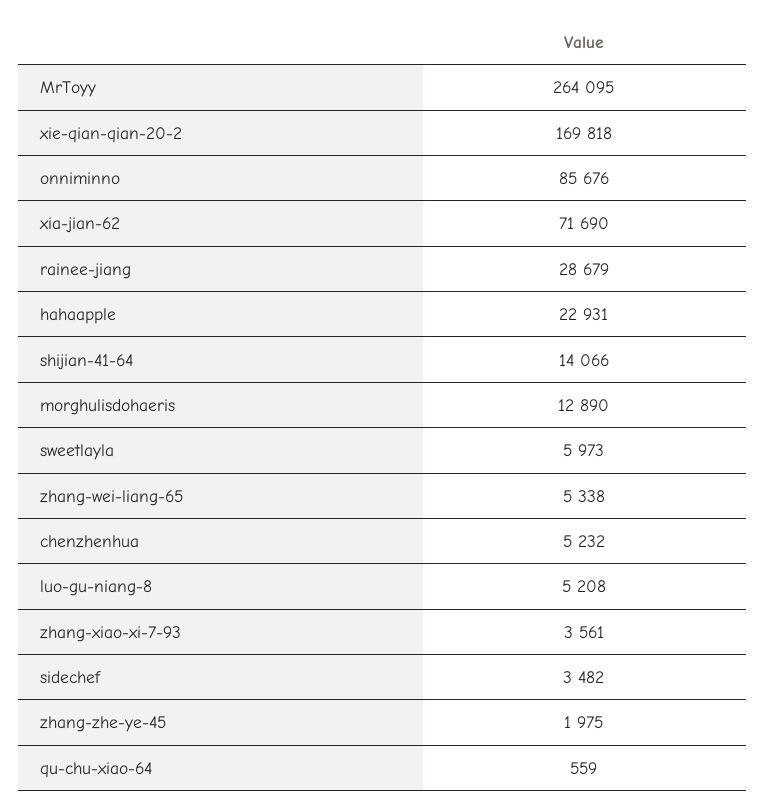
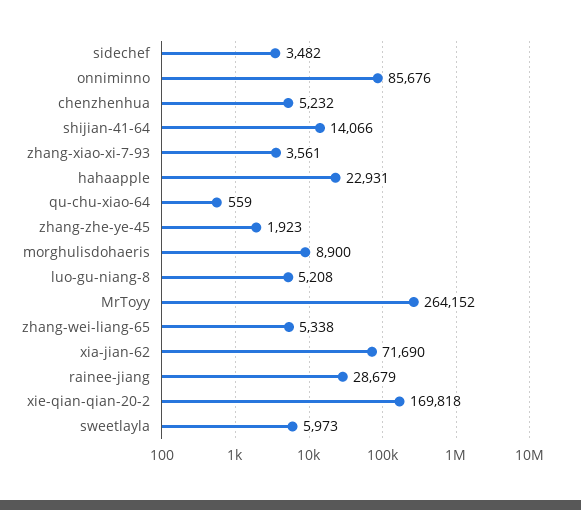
  {
-   "MrToyy": 264095,
+   "MrToyy": 264152,
    "xie-qian-qian-20-2": 169818,
    "onniminno": 85676,
    "xia-jian-62": 71690,
    "rainee-jiang": 28679,
    "hahaapple": 22931,
    "shijian-41-64": 14066,
-   "morghulisdohaeris": 12890,
+   "morghulisdohaeris": 8900,
    "sweetlayla": 5973,
    "zhang-wei-liang-65": 5338,
    "chenzhenhua": 5232,
    "luo-gu-niang-8": 5208,
    "zhang-xiao-xi-7-93": 3561,
    "sidechef": 3482,
-   "zhang-zhe-ye-45": 1975,
+   "zhang-zhe-ye-45": 1923,
    "qu-chu-xiao-64": 559
  }

